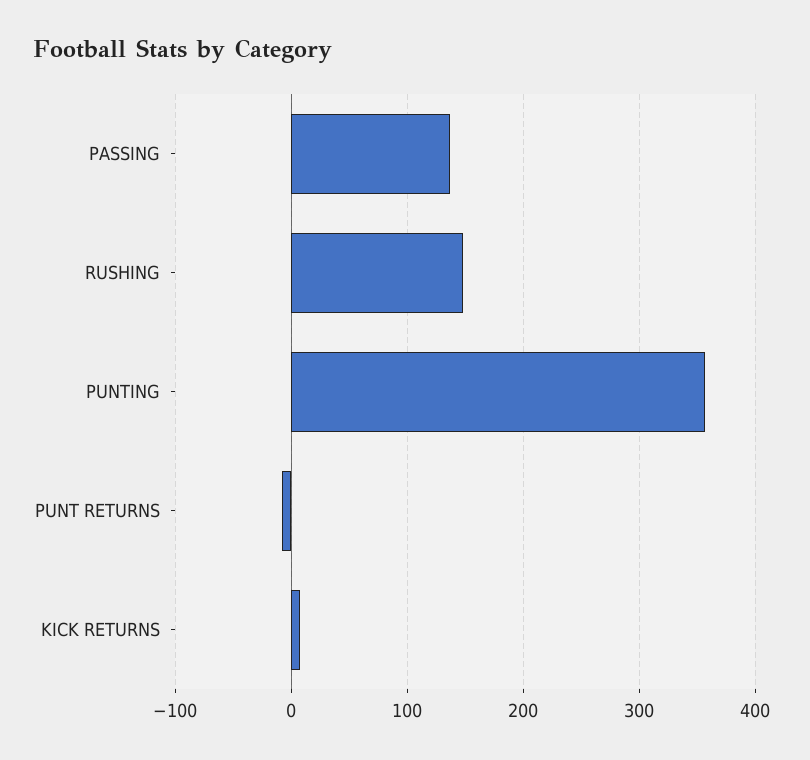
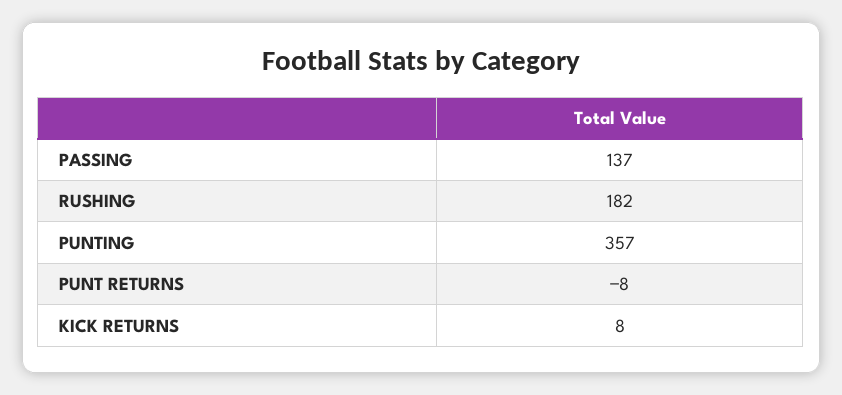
  {
    "PASSING": 137,
-   "RUSHING": 150,
+   "RUSHING": 182,
    "PUNTING": 357,
    "PUNT RETURNS": -8,
    "KICK RETURNS": 8
  }

